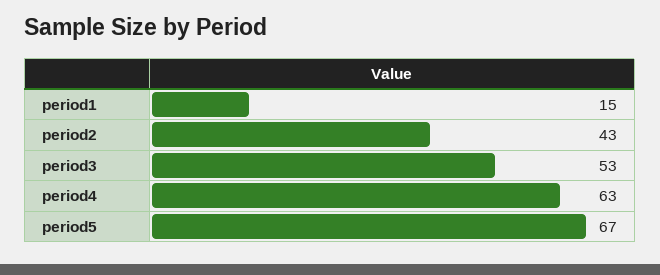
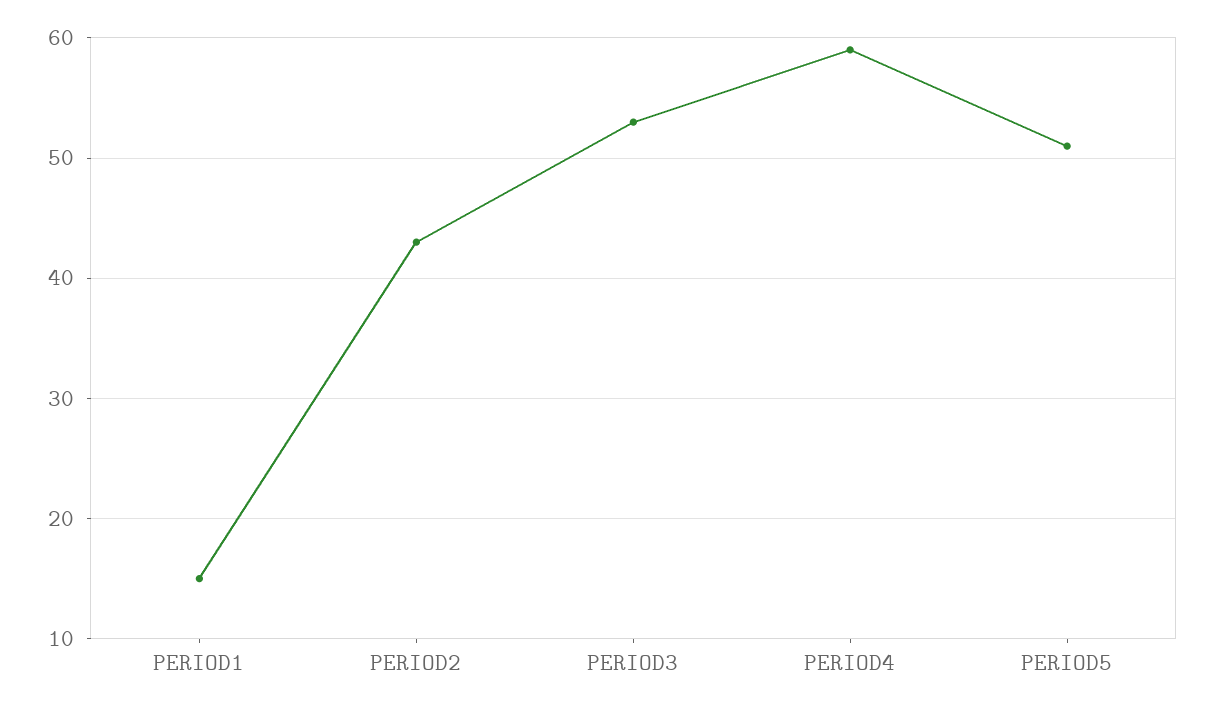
  {
    "period1": 15,
    "period2": 43,
    "period3": 53,
-   "period4": 63,
+   "period4": 59,
-   "period5": 67
+   "period5": 51
  }

